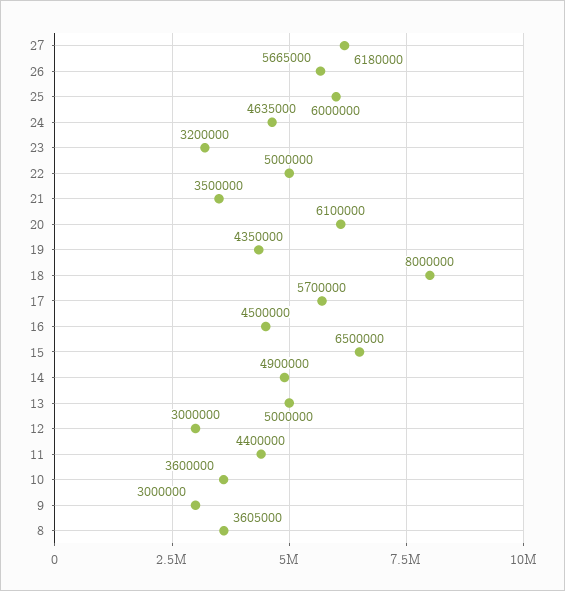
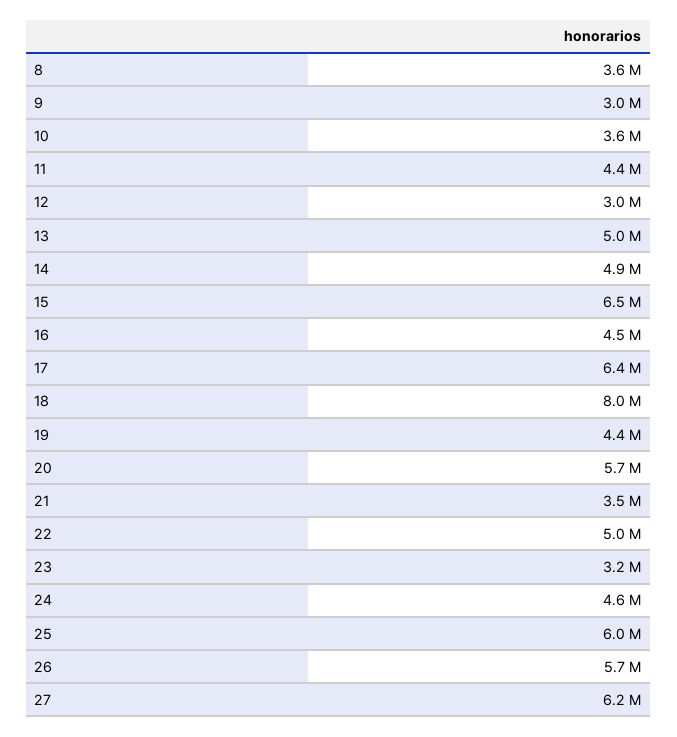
  {
    "27": 6180000,
    "26": 5665000,
    "25": 6000000,
    "24": 4635000,
    "23": 3200000,
    "22": 5000000,
    "21": 3500000,
-   "20": 6100000,
+   "20": 5700000,
    "19": 4350000,
    "18": 8000000,
-   "17": 5700000,
+   "17": 6400000,
    "16": 4500000,
    "15": 6500000,
    "14": 4900000,
    "13": 5000000,
    "12": 3000000,
    "11": 4400000,
    "10": 3600000,
    "9": 3000000,
    "8": 3605000
  }

